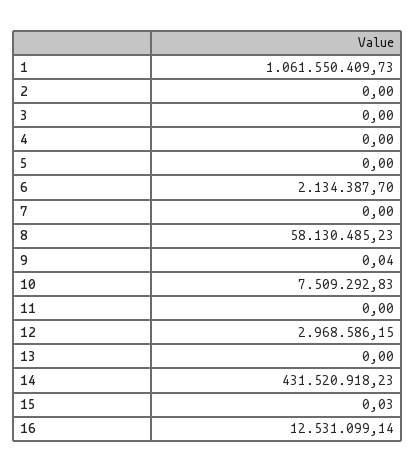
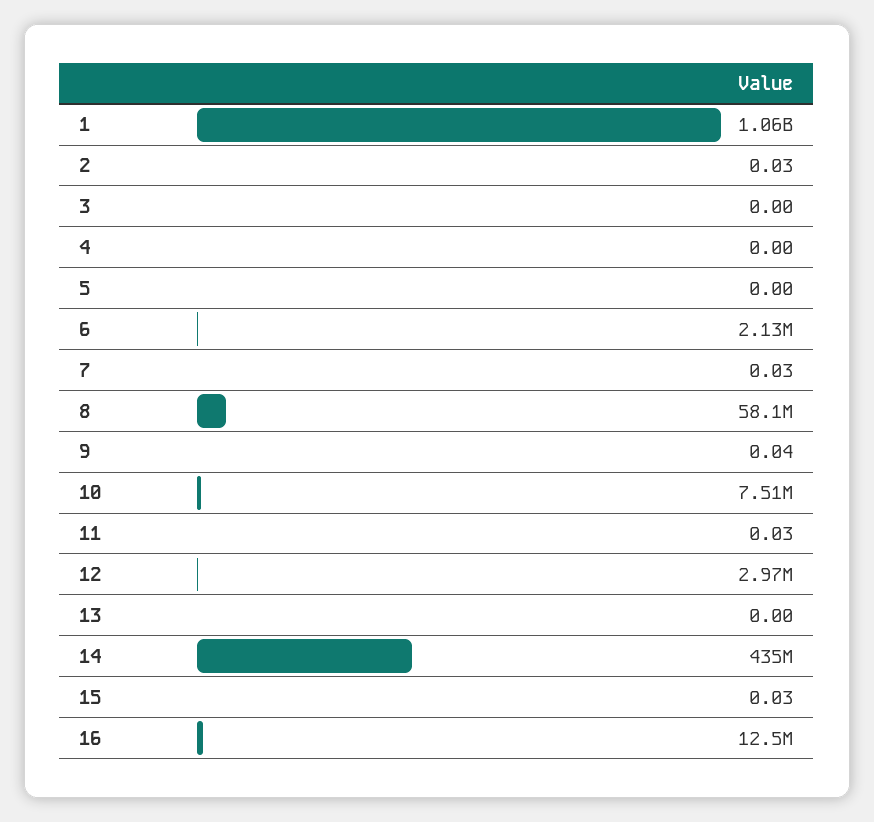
  {
    "1": 1061550409.73,
-   "2": 0,
+   "2": 0.03,
    "3": 0,
    "4": 0,
    "5": 0,
    "6": 2134387.7,
-   "7": 0,
+   "7": 0.03,
    "8": 58130485.23,
    "9": 0.04,
    "10": 7509292.83,
-   "11": 0,
+   "11": 0.03,
    "12": 2968586.15,
    "13": 0,
-   "14": 431520918.23,
+   "14": 435000000,
    "15": 0.03,
    "16": 12531099.14
  }

